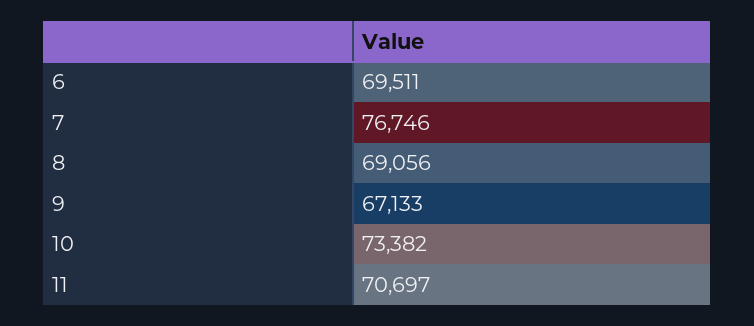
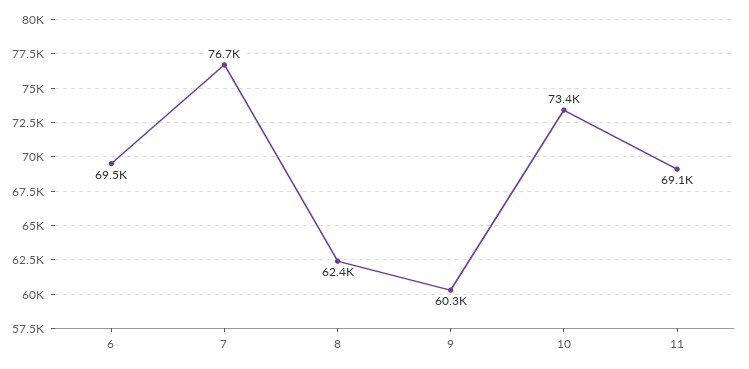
  {
    "6": 69511,
    "7": 76746,
-   "8": 69056,
+   "8": 62400,
-   "9": 67133,
+   "9": 60300,
    "10": 73382,
-   "11": 70697
+   "11": 69100
  }

